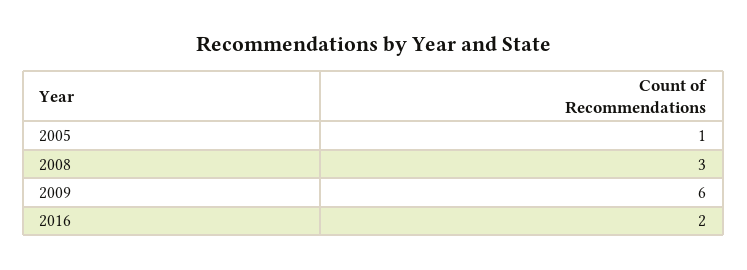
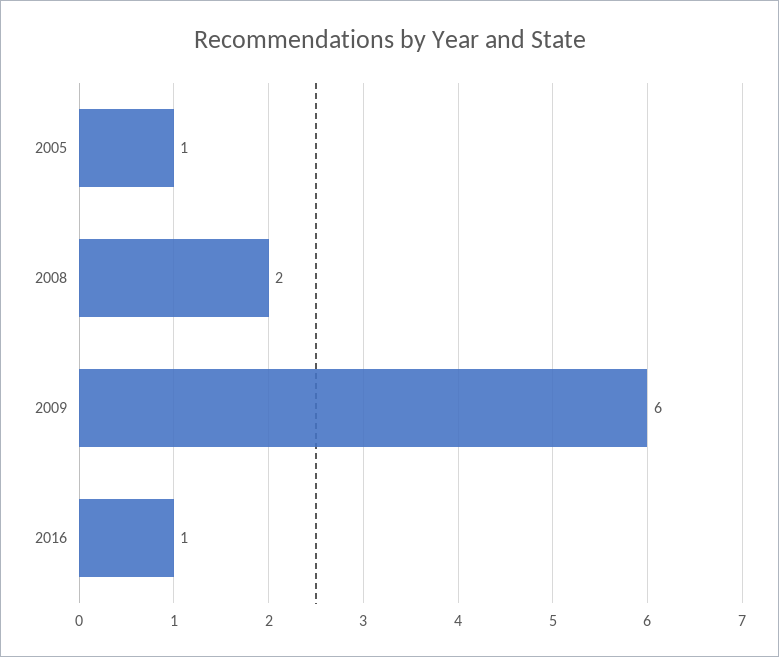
  {
    "2005": 1,
-   "2008": 3,
+   "2008": 2,
    "2009": 6,
-   "2016": 2
+   "2016": 1
  }

